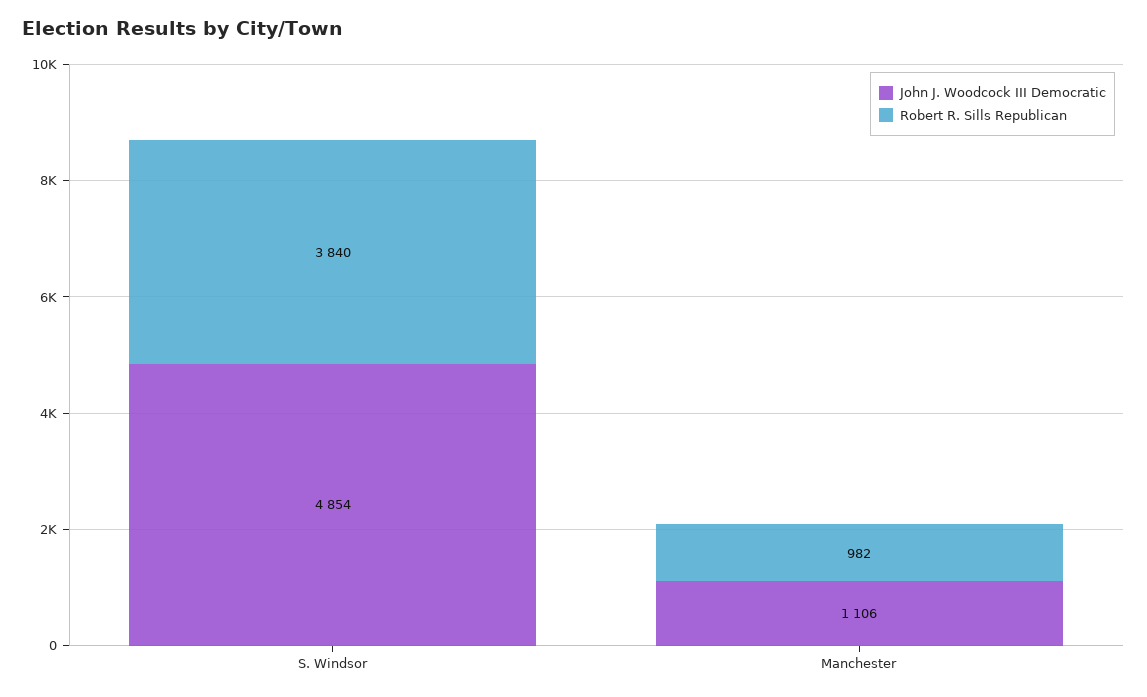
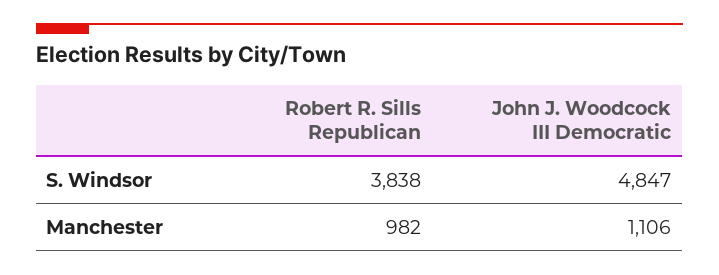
  {
    "John J. Woodcock III Democratic": {
-     "S. Windsor": 4854,
+     "S. Windsor": 4847,
      "Manchester": 1106
    },
    "Robert R. Sills Republican": {
-     "S. Windsor": 3840,
+     "S. Windsor": 3838,
      "Manchester": 982
    }
  }

